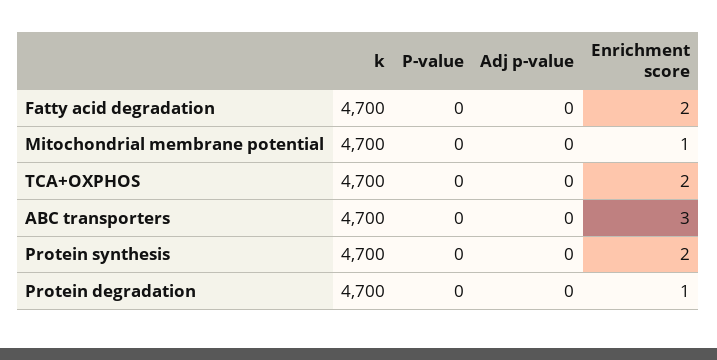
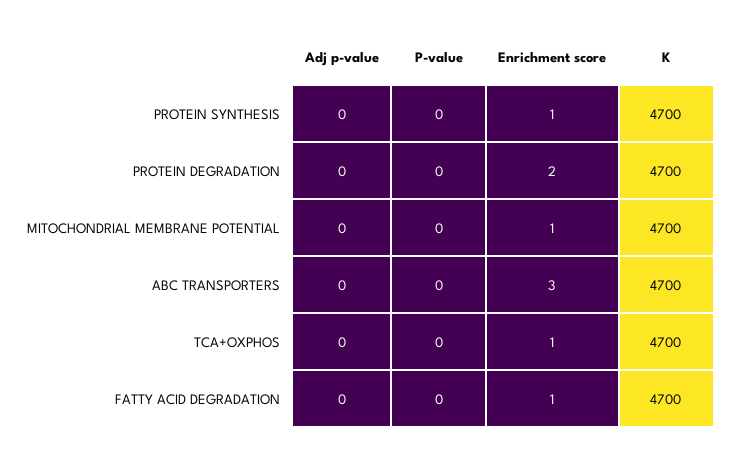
  {
    "k": {
      "Fatty acid degradation": 4700,
      "Mitochondrial membrane potential": 4700,
      "TCA+OXPHOS": 4700,
      "ABC transporters": 4700,
      "Protein synthesis": 4700,
      "Protein degradation": 4700
    },
    "P-value": {
      "Fatty acid degradation": 0,
      "Mitochondrial membrane potential": 0,
      "TCA+OXPHOS": 0,
      "ABC transporters": 0,
      "Protein synthesis": 0,
      "Protein degradation": 0
    },
    "Adj p-value": {
      "Fatty acid degradation": 0,
      "Mitochondrial membrane potential": 0,
      "TCA+OXPHOS": 0,
      "ABC transporters": 0,
      "Protein synthesis": 0,
      "Protein degradation": 0
    },
    "Enrichment score": {
-     "Fatty acid degradation": 2,
+     "Fatty acid degradation": 1,
      "Mitochondrial membrane potential": 1,
-     "TCA+OXPHOS": 2,
+     "TCA+OXPHOS": 1,
      "ABC transporters": 3,
-     "Protein synthesis": 2,
+     "Protein synthesis": 1,
-     "Protein degradation": 1
+     "Protein degradation": 2
    }
  }

